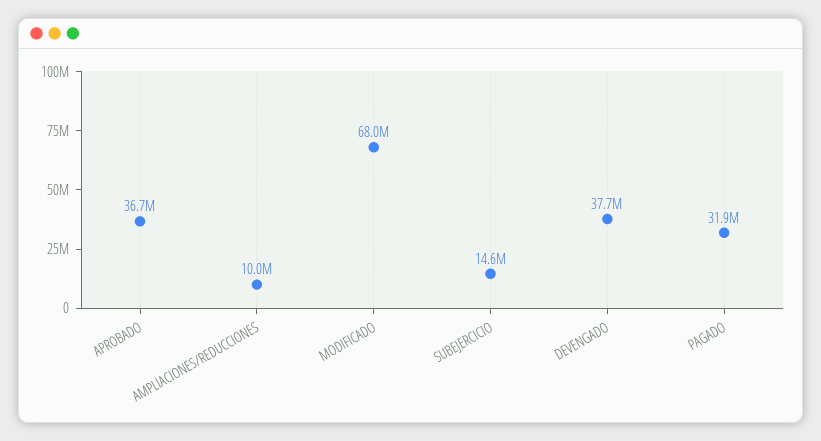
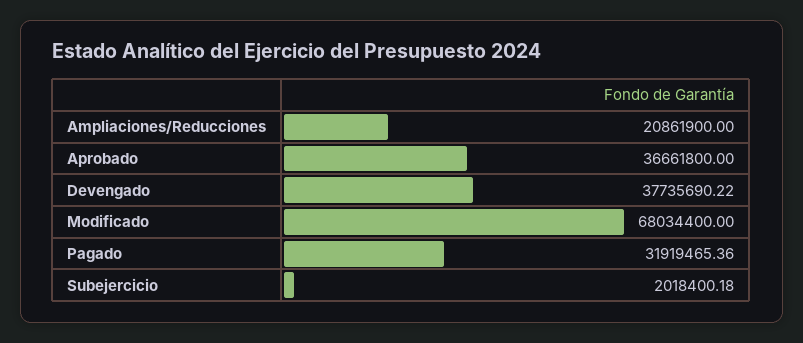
  {
    "APROBADO": 36661800,
-   "AMPLIACIONES/REDUCCIONES": 10000000,
+   "AMPLIACIONES/REDUCCIONES": 20861900,
    "MODIFICADO": 68034400,
-   "SUBEJERCICIO": 14600000,
+   "SUBEJERCICIO": 2018400.18,
    "DEVENGADO": 37735690.22,
    "PAGADO": 31919465.36
  }

